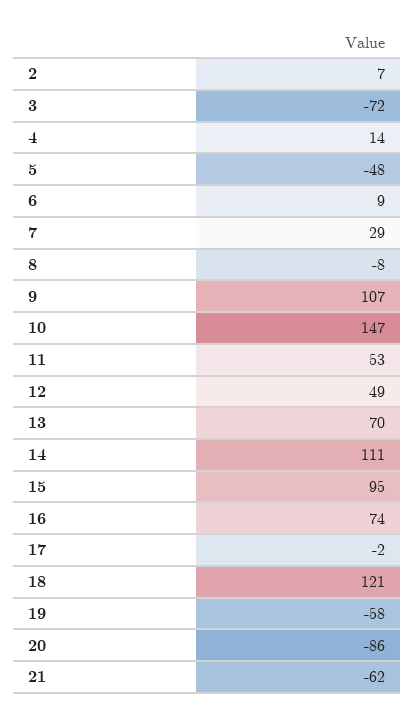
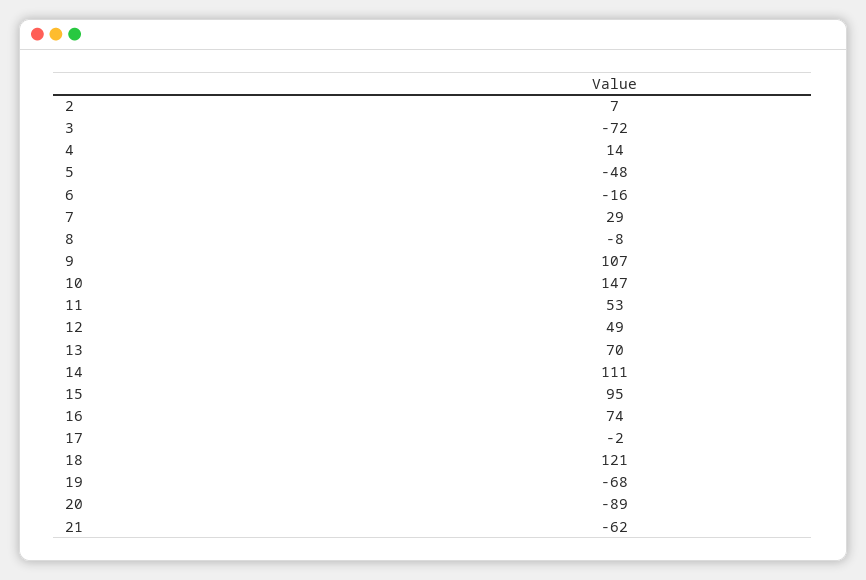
  {
    "2": 7,
    "3": -72,
    "4": 14,
    "5": -48,
-   "6": 9,
+   "6": -16,
    "7": 29,
    "8": -8,
    "9": 107,
    "10": 147,
    "11": 53,
    "12": 49,
    "13": 70,
    "14": 111,
    "15": 95,
    "16": 74,
    "17": -2,
    "18": 121,
-   "19": -58,
+   "19": -68,
-   "20": -86,
+   "20": -89,
    "21": -62
  }

